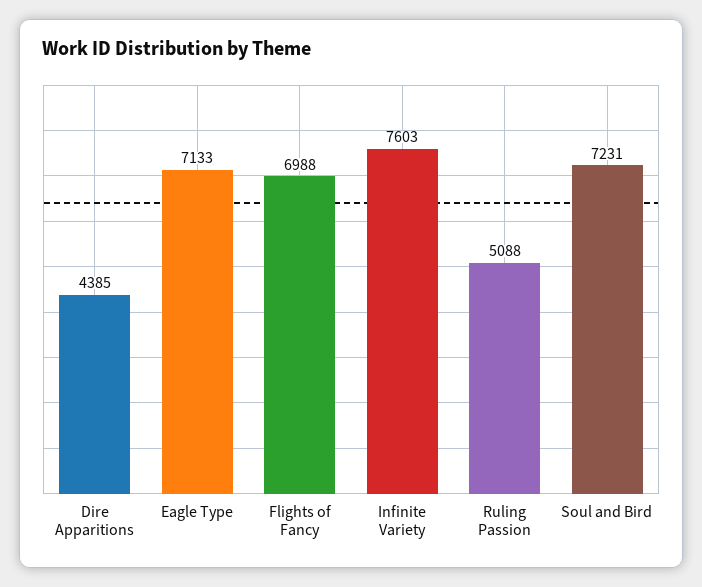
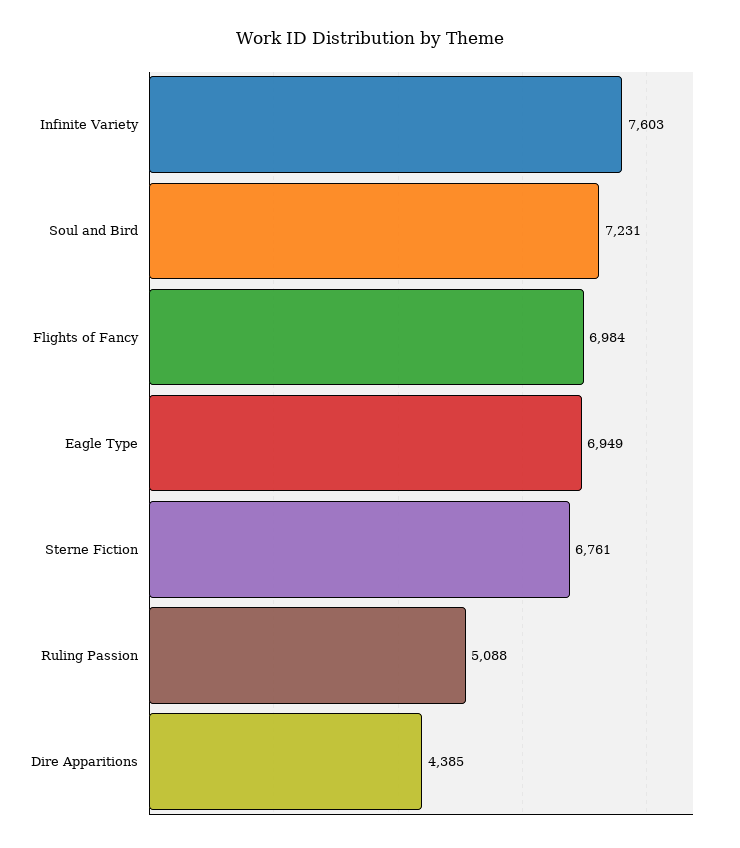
  {
    "Dire Apparitions": 4385,
-   "Eagle Type": 7133,
+   "Eagle Type": 6949,
-   "Flights of Fancy": 6988,
+   "Flights of Fancy": 6984,
    "Infinite Variety": 7603,
    "Ruling Passion": 5088,
-   "Soul and Bird": 7231
+   "Soul and Bird": 7231,
+   "Sterne Fiction": 6761
  }

